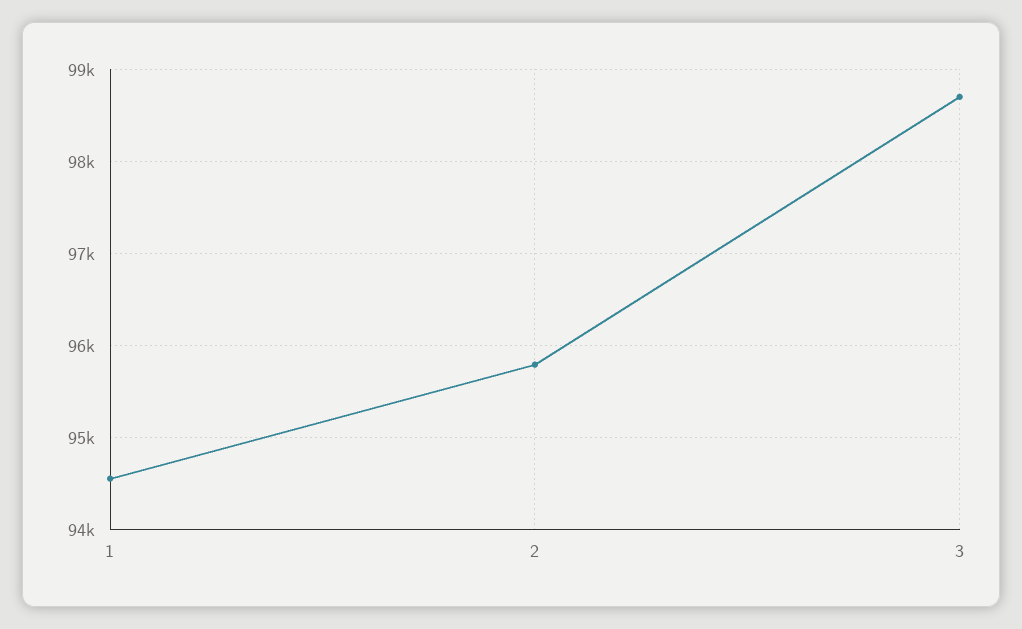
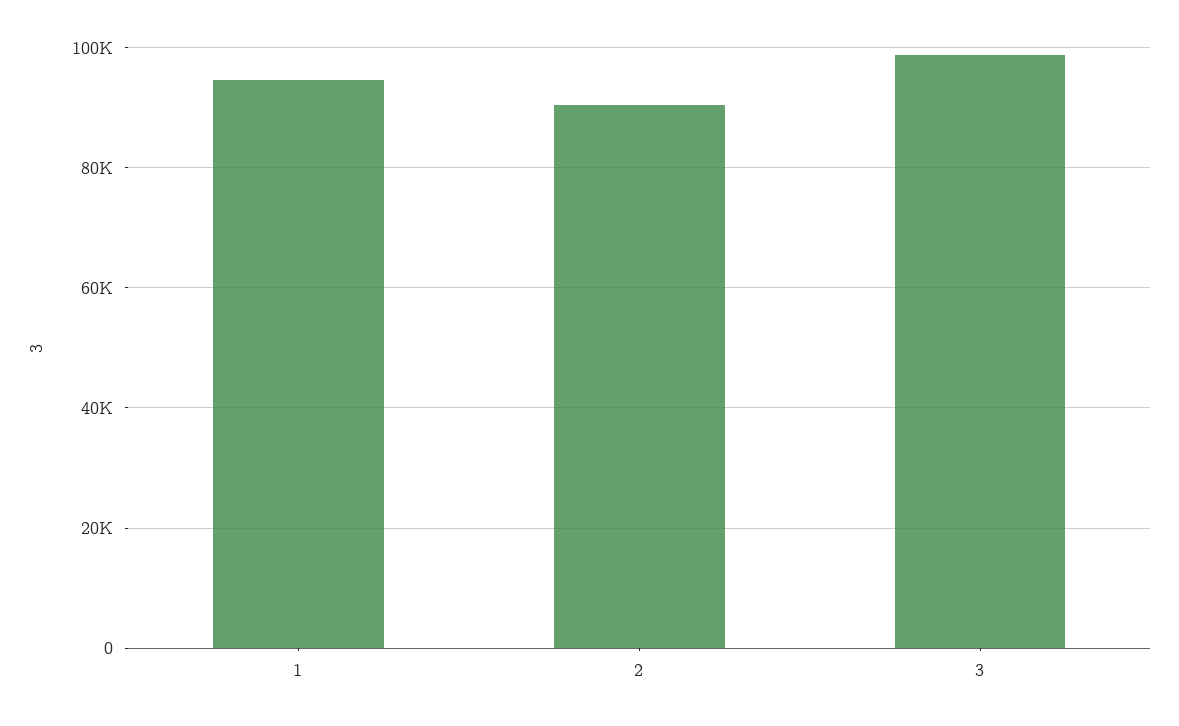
  {
    "1": 94600,
-   "2": 95800,
+   "2": 90000,
    "3": 98700
  }

